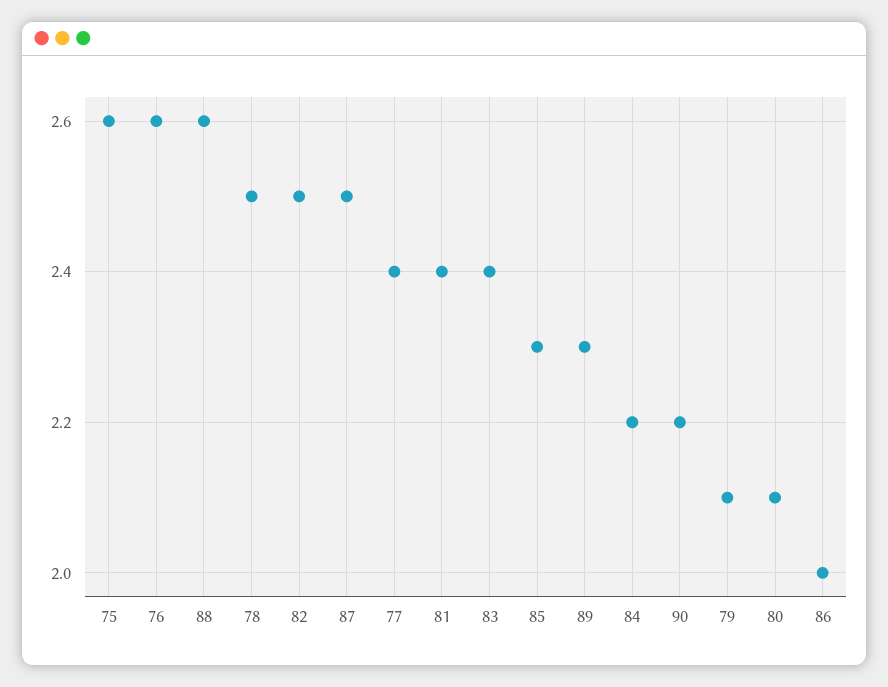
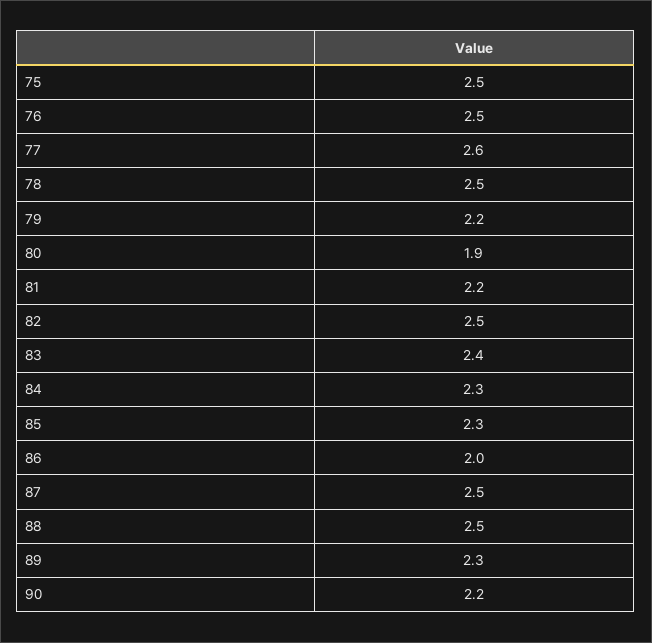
  {
-   "75": 2.6,
+   "75": 2.5,
-   "76": 2.6,
+   "76": 2.5,
-   "88": 2.6,
+   "88": 2.5,
    "78": 2.5,
    "82": 2.5,
    "87": 2.5,
-   "77": 2.4,
+   "77": 2.6,
-   "81": 2.4,
+   "81": 2.2,
    "83": 2.4,
    "85": 2.3,
    "89": 2.3,
-   "84": 2.2,
+   "84": 2.3,
    "90": 2.2,
-   "79": 2.1,
+   "79": 2.2,
-   "80": 2.1,
+   "80": 1.9,
    "86": 2
  }

